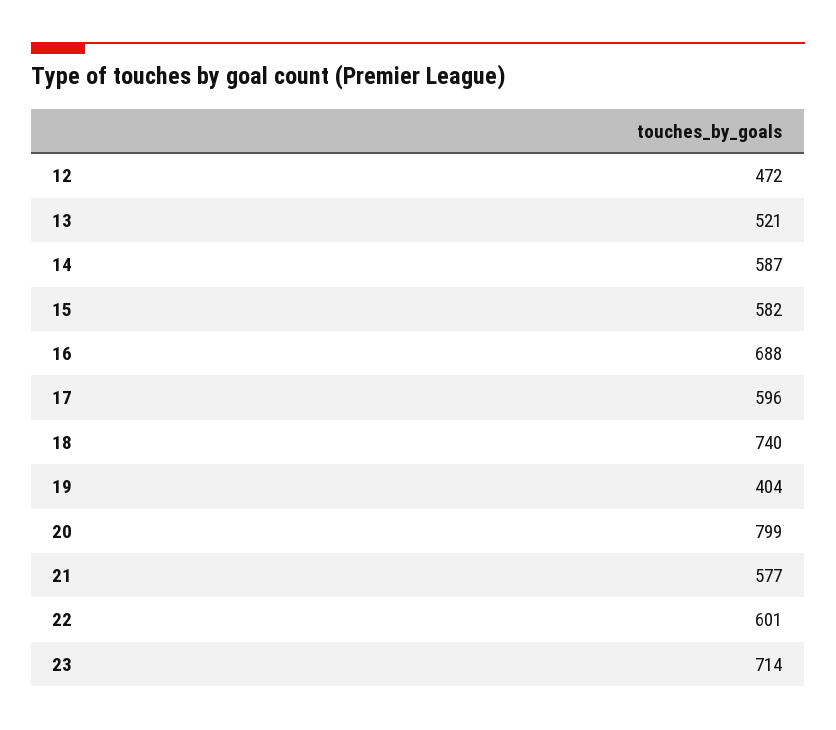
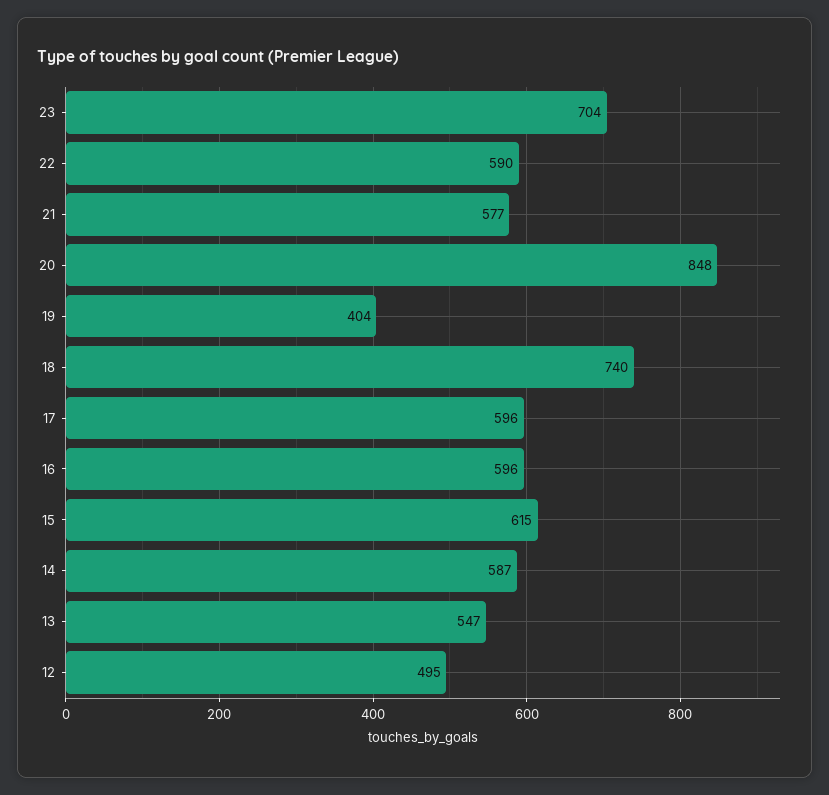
  {
-   "12": 472,
+   "12": 495,
-   "13": 521,
+   "13": 547,
    "14": 587,
-   "15": 582,
+   "15": 615,
-   "16": 688,
+   "16": 596,
    "17": 596,
    "18": 740,
    "19": 404,
-   "20": 799,
+   "20": 848,
    "21": 577,
-   "22": 601,
+   "22": 590,
-   "23": 714
+   "23": 704
  }

